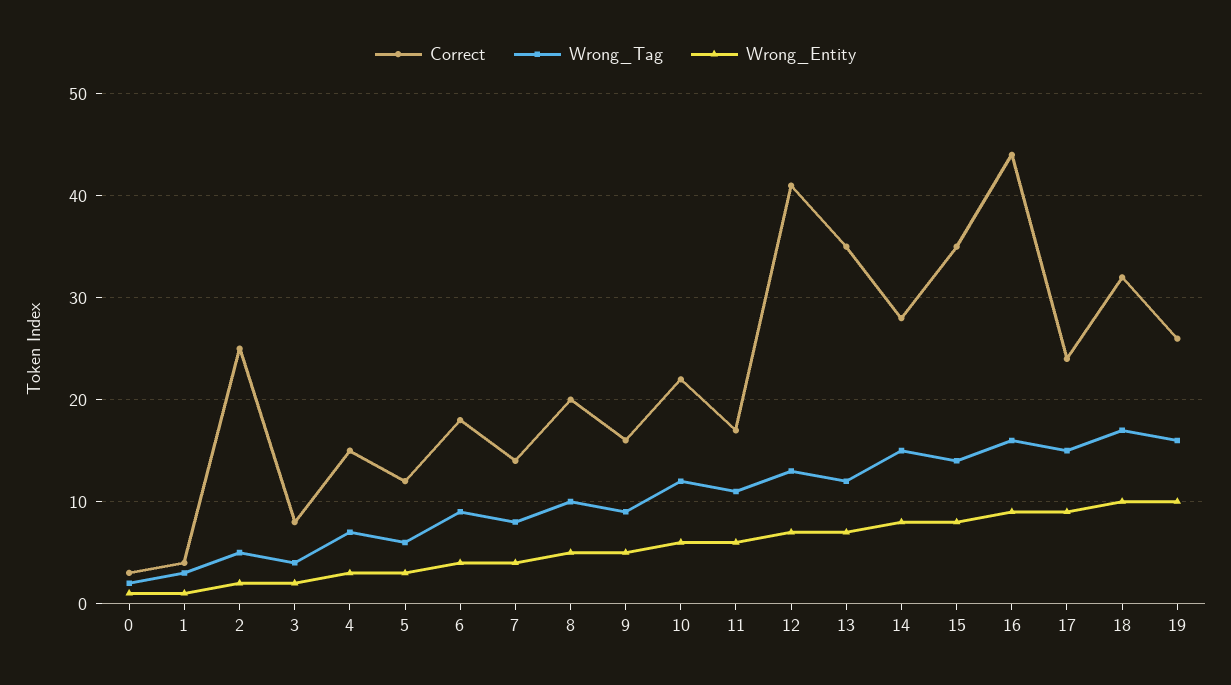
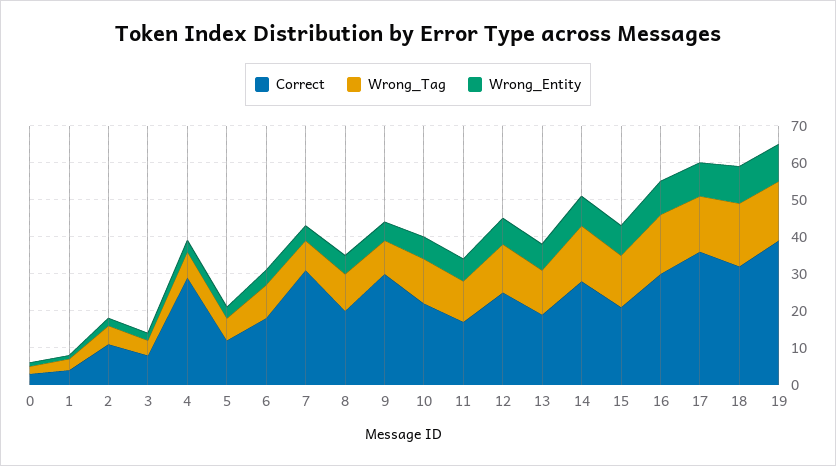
  {
    "Correct": {
      "0": 3,
      "1": 4,
-     "2": 25,
+     "2": 10,
      "3": 8,
-     "4": 15,
+     "4": 30,
      "5": 12,
      "6": 18,
-     "7": 14,
+     "7": 30,
      "8": 20,
-     "9": 16,
+     "9": 30,
      "10": 22,
      "11": 17,
-     "12": 41,
+     "12": 25,
-     "13": 35,
+     "13": 20,
      "14": 28,
-     "15": 35,
+     "15": 20,
-     "16": 44,
+     "16": 30,
-     "17": 24,
+     "17": 35,
      "18": 32,
-     "19": 26
+     "19": 40
    },
    "Wrong_Tag": {
      "0": 2,
      "1": 3,
      "2": 5,
      "3": 4,
      "4": 7,
      "5": 6,
      "6": 9,
      "7": 8,
      "8": 10,
      "9": 9,
      "10": 12,
      "11": 11,
      "12": 13,
      "13": 12,
      "14": 15,
      "15": 14,
      "16": 16,
      "17": 15,
      "18": 17,
      "19": 16
    },
    "Wrong_Entity": {
      "0": 1,
      "1": 1,
      "2": 2,
      "3": 2,
      "4": 3,
      "5": 3,
      "6": 4,
      "7": 4,
      "8": 5,
      "9": 5,
      "10": 6,
      "11": 6,
      "12": 7,
      "13": 7,
      "14": 8,
      "15": 8,
      "16": 9,
      "17": 9,
      "18": 10,
      "19": 10
    }
  }

